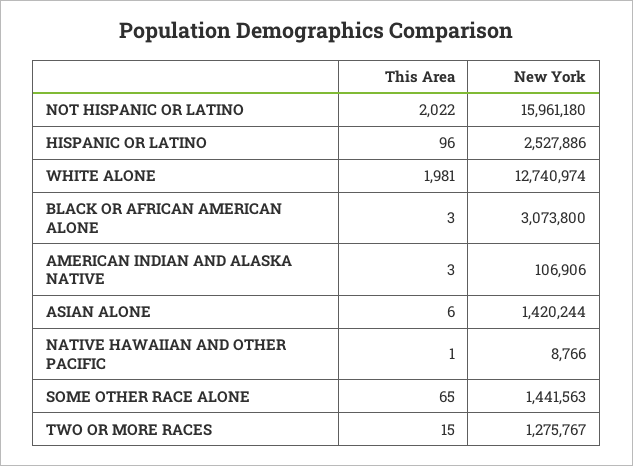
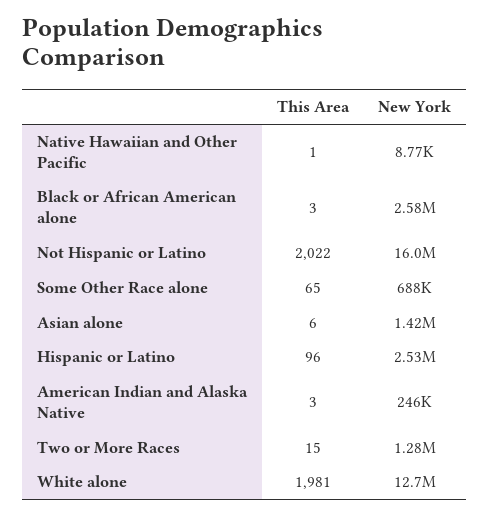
  {
    "This Area": {
      "NOT HISPANIC OR LATINO": 2022,
      "HISPANIC OR LATINO": 96,
      "WHITE ALONE": 1981,
      "BLACK OR AFRICAN AMERICAN ALONE": 3,
      "AMERICAN INDIAN AND ALASKA NATIVE": 3,
      "ASIAN ALONE": 6,
      "NATIVE HAWAIIAN AND OTHER PACIFIC": 1,
      "SOME OTHER RACE ALONE": 65,
      "TWO OR MORE RACES": 15
    },
    "New York": {
      "NOT HISPANIC OR LATINO": 15961180,
      "HISPANIC OR LATINO": 2527886,
      "WHITE ALONE": 12740974,
-     "BLACK OR AFRICAN AMERICAN ALONE": 3073800,
+     "BLACK OR AFRICAN AMERICAN ALONE": 2580000,
-     "AMERICAN INDIAN AND ALASKA NATIVE": 106906,
+     "AMERICAN INDIAN AND ALASKA NATIVE": 246000,
      "ASIAN ALONE": 1420244,
      "NATIVE HAWAIIAN AND OTHER PACIFIC": 8766,
-     "SOME OTHER RACE ALONE": 1441563,
+     "SOME OTHER RACE ALONE": 688000,
      "TWO OR MORE RACES": 1275767
    }
  }

